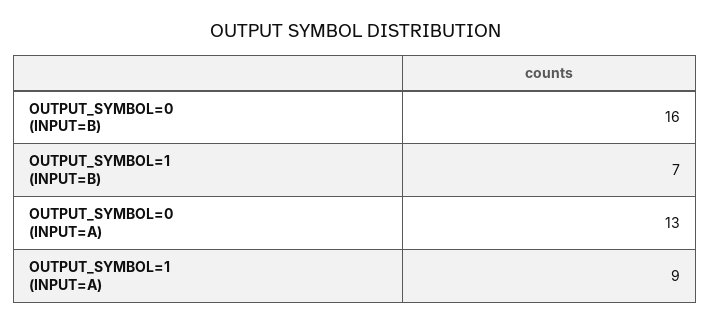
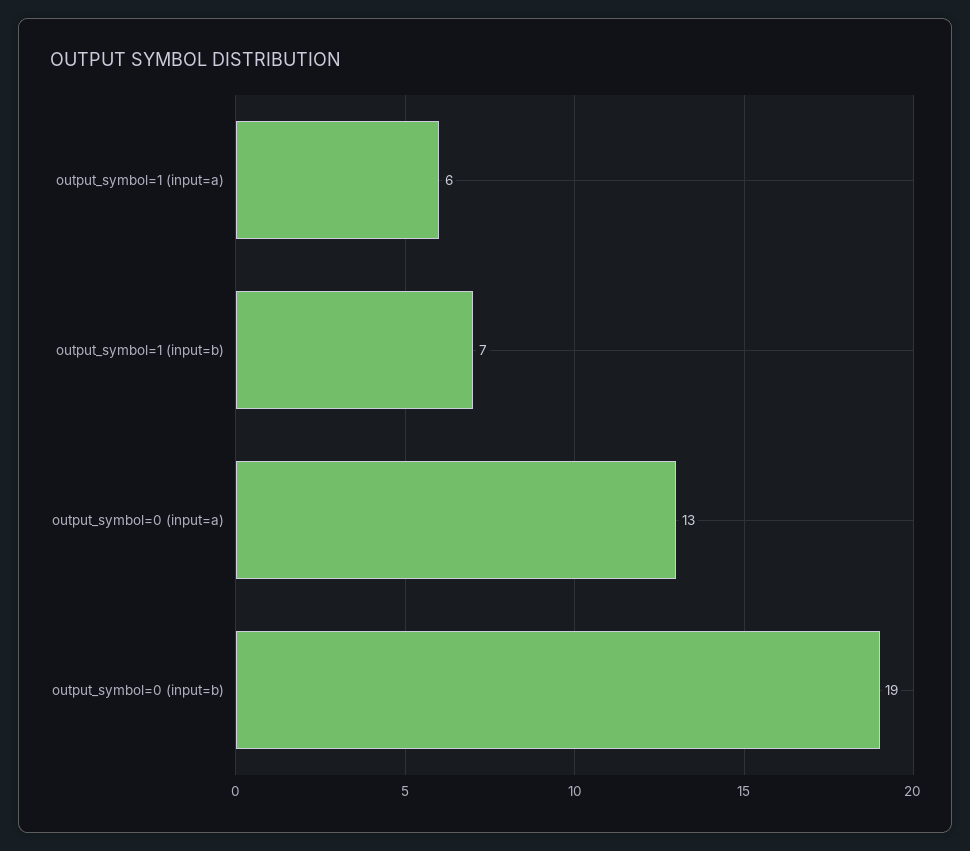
  {
-   "OUTPUT_SYMBOL=0 (INPUT=B)": 16,
+   "OUTPUT_SYMBOL=0 (INPUT=B)": 19,
    "OUTPUT_SYMBOL=1 (INPUT=B)": 7,
    "OUTPUT_SYMBOL=0 (INPUT=A)": 13,
-   "OUTPUT_SYMBOL=1 (INPUT=A)": 9
+   "OUTPUT_SYMBOL=1 (INPUT=A)": 6
  }

